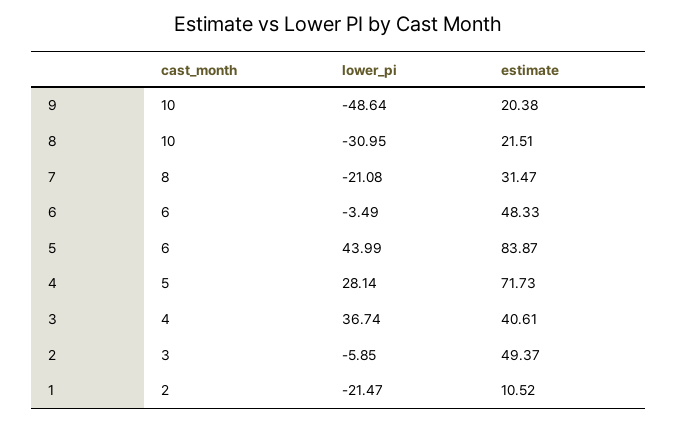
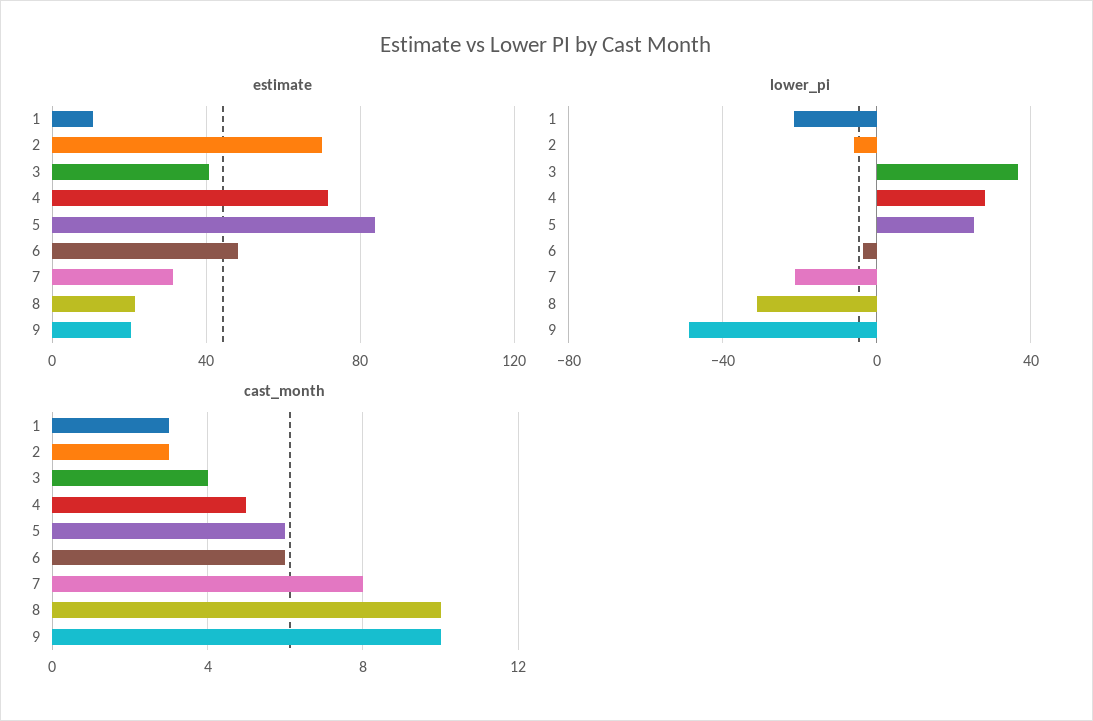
  {
    "cast_month": {
      "9": 10,
      "8": 10,
      "7": 8,
      "6": 6,
      "5": 6,
      "4": 5,
      "3": 4,
      "2": 3,
-     "1": 2
+     "1": 3
    },
    "lower_pi": {
      "9": -48.64,
      "8": -30.95,
      "7": -21.08,
      "6": -3.49,
-     "5": 43.99,
+     "5": 25,
      "4": 28.14,
      "3": 36.74,
      "2": -5.85,
      "1": -21.47
    },
    "estimate": {
      "9": 20.38,
      "8": 21.51,
      "7": 31.47,
      "6": 48.33,
      "5": 83.87,
      "4": 71.73,
      "3": 40.61,
-     "2": 49.37,
+     "2": 70,
      "1": 10.52
    }
  }

